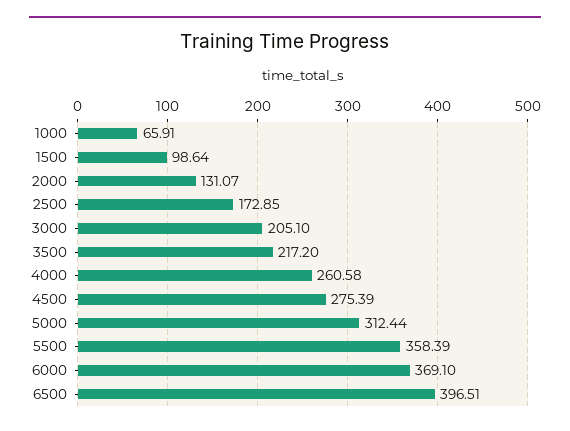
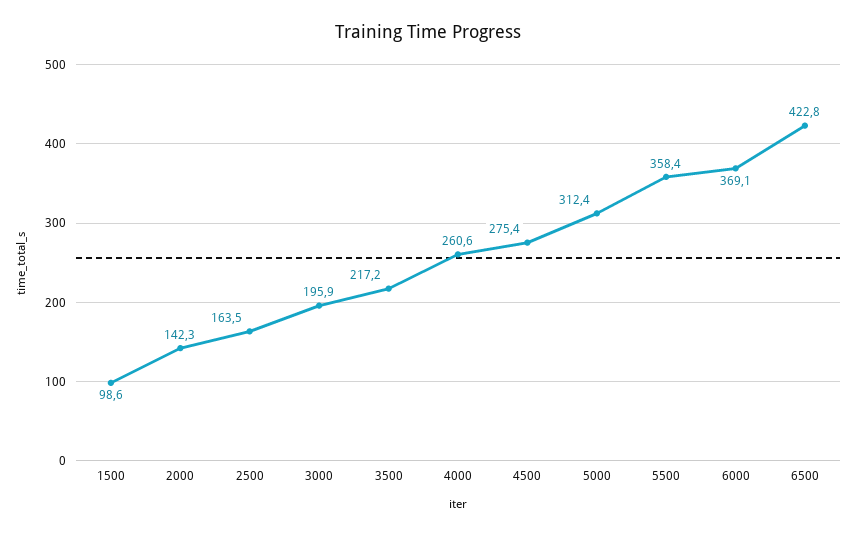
  {
-   "1000": 65.91,
    "1500": 98.64,
-   "2000": 131.07,
+   "2000": 142.3,
-   "2500": 172.85,
+   "2500": 163.5,
-   "3000": 205.1,
+   "3000": 195.9,
    "3500": 217.2,
    "4000": 260.58,
    "4500": 275.39,
    "5000": 312.44,
    "5500": 358.39,
    "6000": 369.1,
-   "6500": 396.51
+   "6500": 422.8
  }

